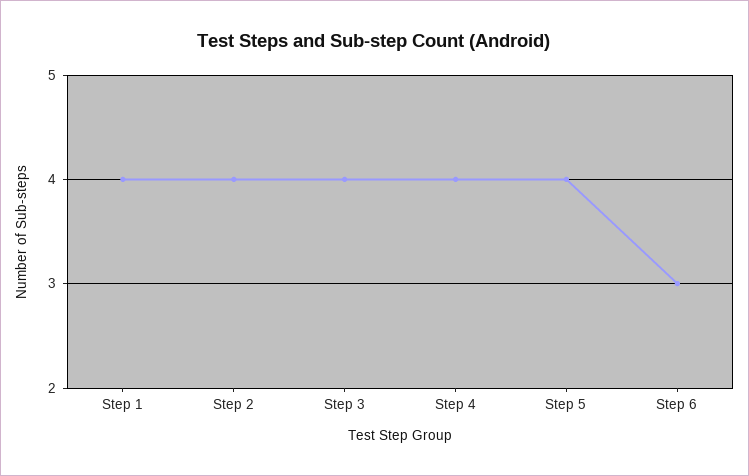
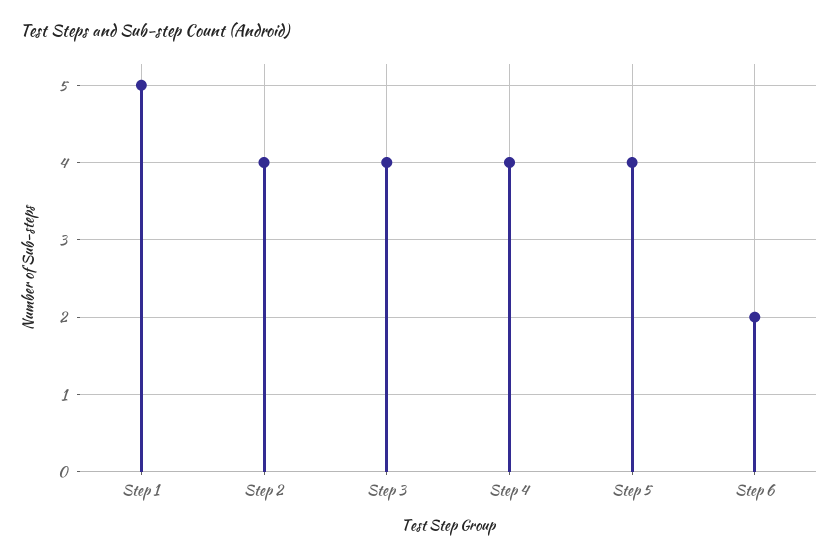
  {
-   "Step 1": 4,
+   "Step 1": 5,
    "Step 2": 4,
    "Step 3": 4,
    "Step 4": 4,
    "Step 5": 4,
-   "Step 6": 3
+   "Step 6": 2
  }

